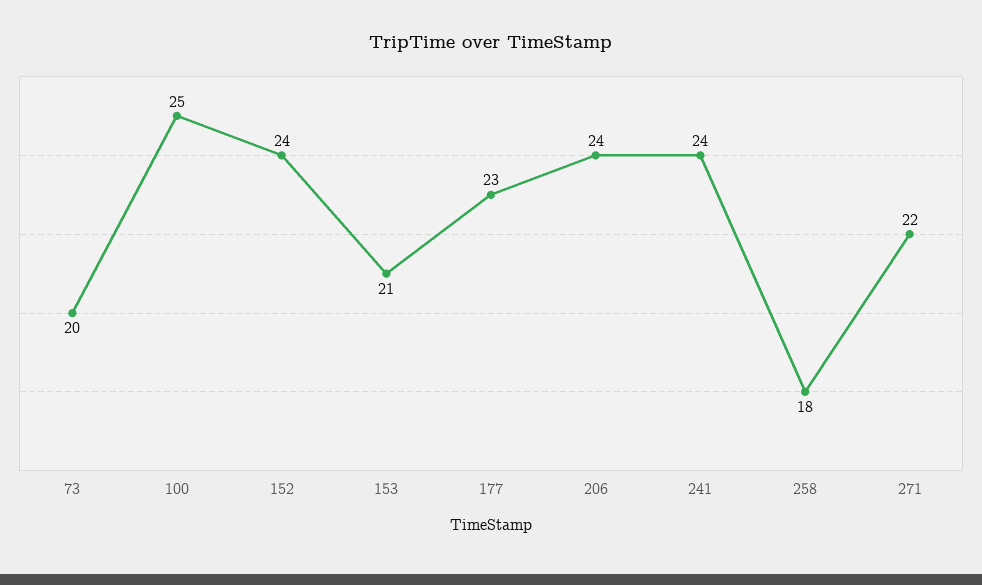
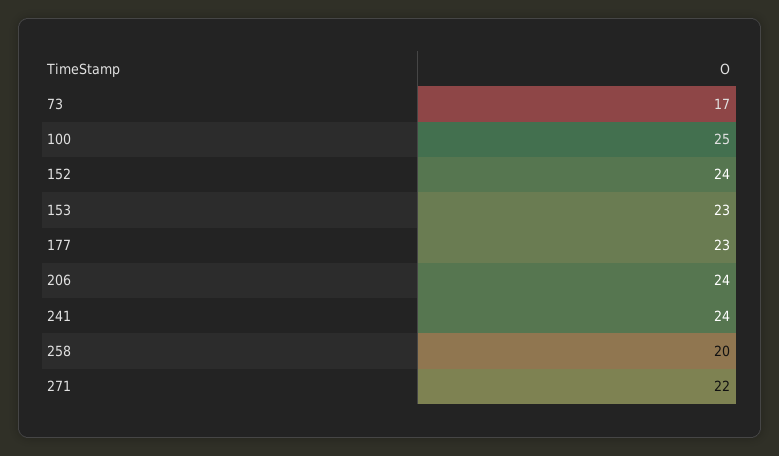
  {
-   "73": 20,
+   "73": 17,
    "100": 25,
    "152": 24,
-   "153": 21,
+   "153": 23,
    "177": 23,
    "206": 24,
    "241": 24,
-   "258": 18,
+   "258": 20,
    "271": 22
  }

